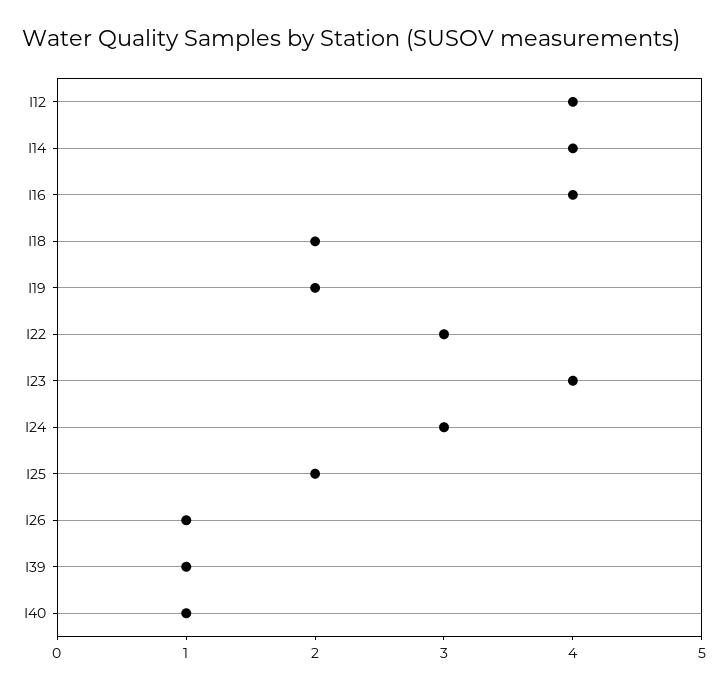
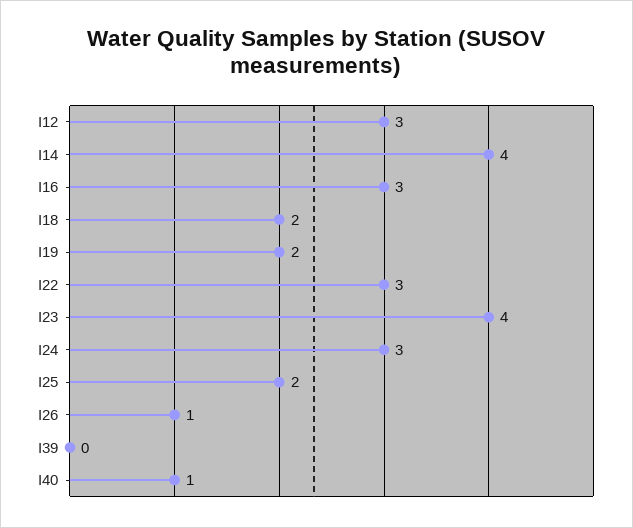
  {
-   "I12": 4,
+   "I12": 3,
    "I14": 4,
-   "I16": 4,
+   "I16": 3,
    "I18": 2,
    "I19": 2,
    "I22": 3,
    "I23": 4,
    "I24": 3,
    "I25": 2,
    "I26": 1,
-   "I39": 1,
+   "I39": 0,
    "I40": 1
  }

